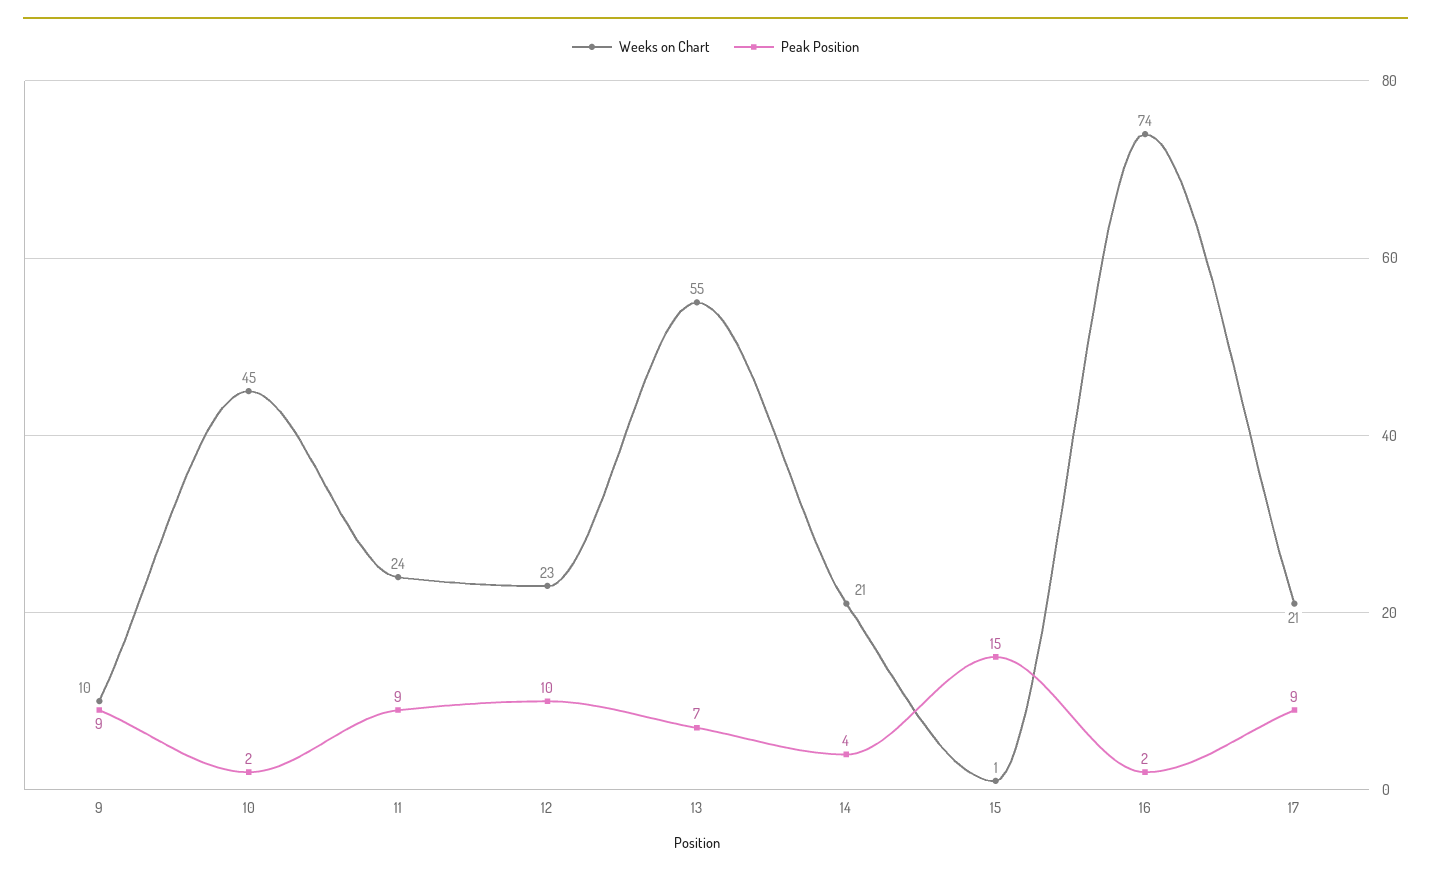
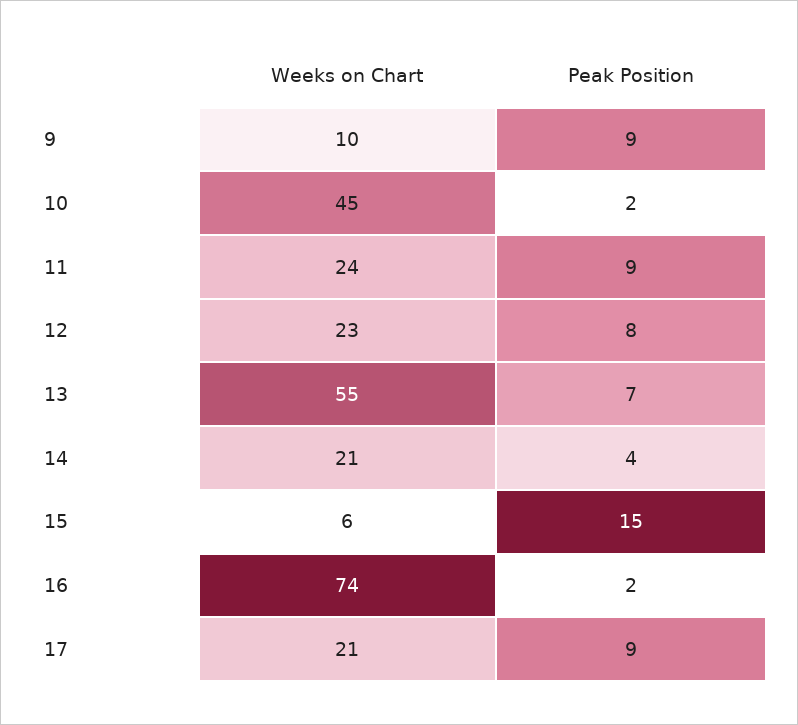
  {
    "Weeks on Chart": {
      "9": 10,
      "10": 45,
      "11": 24,
      "12": 23,
      "13": 55,
      "14": 21,
-     "15": 1,
+     "15": 6,
      "16": 74,
      "17": 21
    },
    "Peak Position": {
      "9": 9,
      "10": 2,
      "11": 9,
-     "12": 10,
+     "12": 8,
      "13": 7,
      "14": 4,
      "15": 15,
      "16": 2,
      "17": 9
    }
  }

